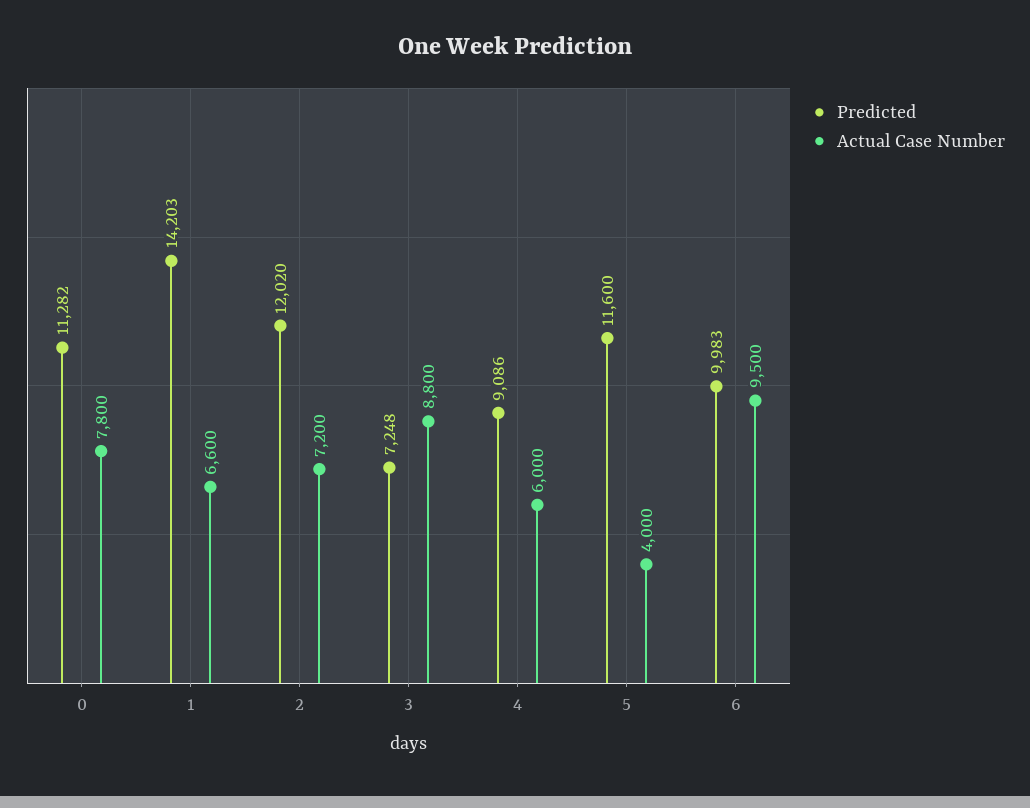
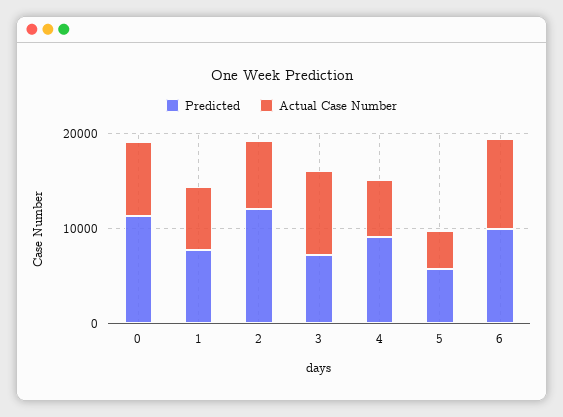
  {
    "Predicted": {
      "0": 11282,
-     "1": 14203,
+     "1": 8000,
      "2": 12020,
      "3": 7248,
      "4": 9086,
-     "5": 11600,
+     "5": 6000,
      "6": 9983
    },
    "Actual Case Number": {
      "0": 7800,
      "1": 6600,
      "2": 7200,
      "3": 8800,
      "4": 6000,
      "5": 4000,
      "6": 9500
    }
  }

